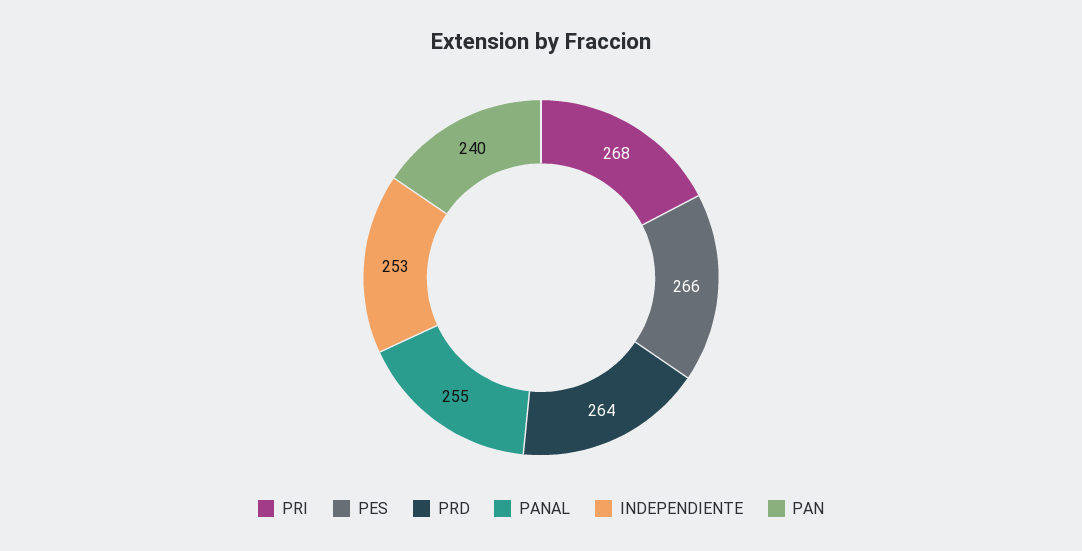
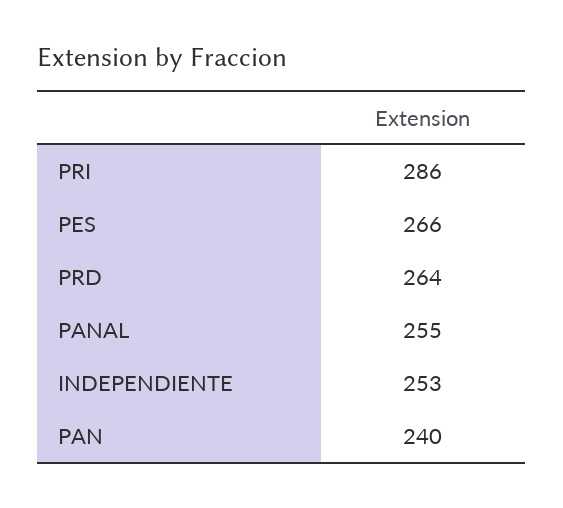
  {
-   "PRI": 268,
+   "PRI": 286,
    "PES": 266,
    "PRD": 264,
    "PANAL": 255,
    "INDEPENDIENTE": 253,
    "PAN": 240
  }

